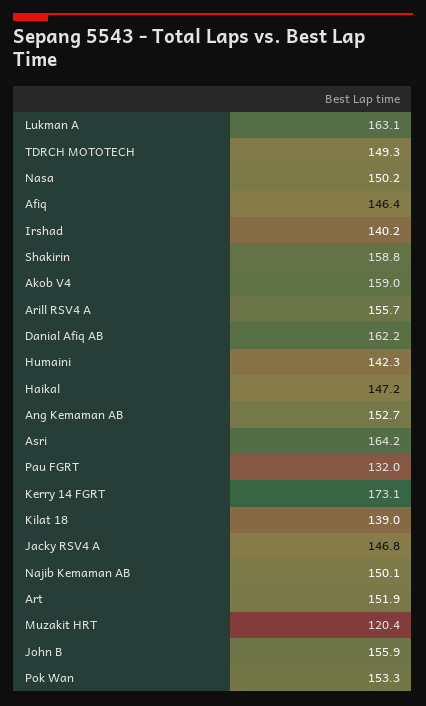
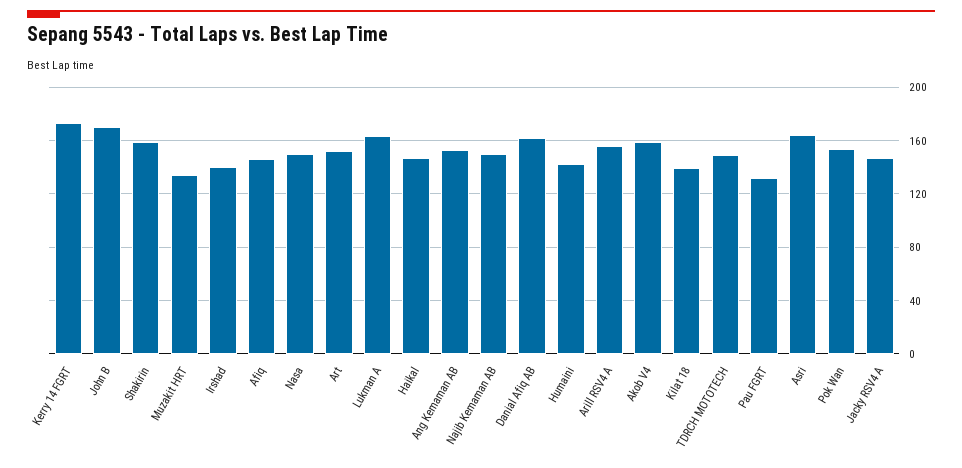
  {
    "Lukman A": 163.1,
    "TDRCH MOTOTECH": 149.3,
    "Nasa": 150.2,
    "Afiq": 146.4,
    "Irshad": 140.2,
    "Shakirin": 158.8,
    "Akob V4": 159,
    "Arill RSV4 A": 155.7,
    "Danial Afiq AB": 162.2,
    "Humaini": 142.3,
    "Haikal": 147.2,
    "Ang Kemaman AB": 152.7,
    "Asri": 164.2,
    "Pau FGRT": 132,
    "Kerry 14 FGRT": 173.1,
    "Kilat 18": 139,
    "Jacky RSV4 A": 146.8,
    "Najib Kemaman AB": 150.1,
    "Art": 151.9,
-   "Muzakit HRT": 120.4,
+   "Muzakit HRT": 135,
-   "John B": 155.9,
+   "John B": 170,
    "Pok Wan": 153.3
  }

